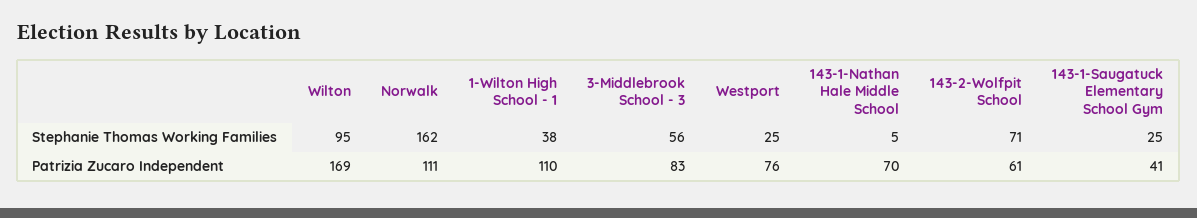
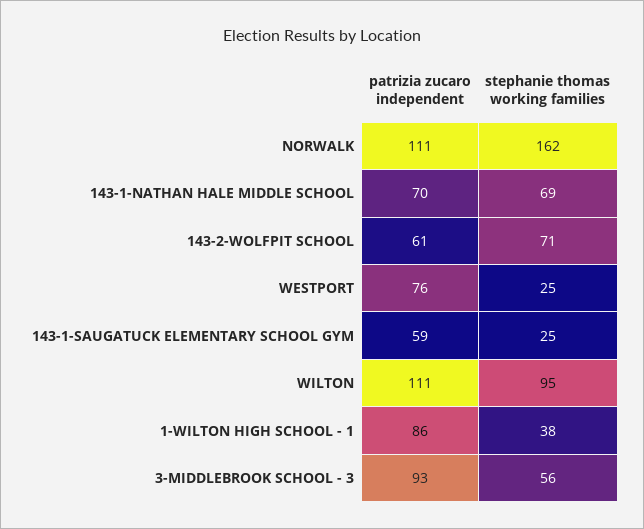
  {
    "Wilton": {
      "Stephanie Thomas Working Families": 95,
-     "Patrizia Zucaro Independent": 169
+     "Patrizia Zucaro Independent": 111
    },
    "Norwalk": {
      "Stephanie Thomas Working Families": 162,
      "Patrizia Zucaro Independent": 111
    },
    "1-Wilton High School - 1": {
      "Stephanie Thomas Working Families": 38,
-     "Patrizia Zucaro Independent": 110
+     "Patrizia Zucaro Independent": 86
    },
    "3-Middlebrook School - 3": {
      "Stephanie Thomas Working Families": 56,
-     "Patrizia Zucaro Independent": 83
+     "Patrizia Zucaro Independent": 93
    },
    "Westport": {
      "Stephanie Thomas Working Families": 25,
      "Patrizia Zucaro Independent": 76
    },
    "143-1-Nathan Hale Middle School": {
-     "Stephanie Thomas Working Families": 5,
+     "Stephanie Thomas Working Families": 69,
      "Patrizia Zucaro Independent": 70
    },
    "143-2-Wolfpit School": {
      "Stephanie Thomas Working Families": 71,
      "Patrizia Zucaro Independent": 61
    },
    "143-1-Saugatuck Elementary School Gym": {
      "Stephanie Thomas Working Families": 25,
-     "Patrizia Zucaro Independent": 41
+     "Patrizia Zucaro Independent": 59
    }
  }

